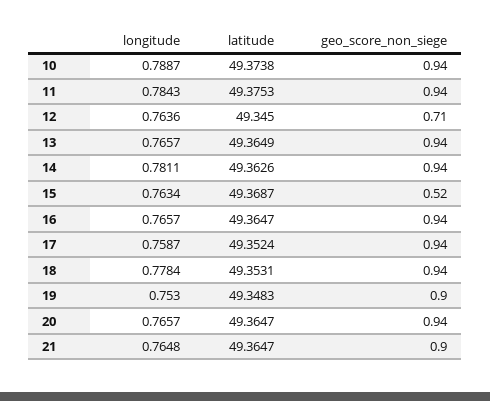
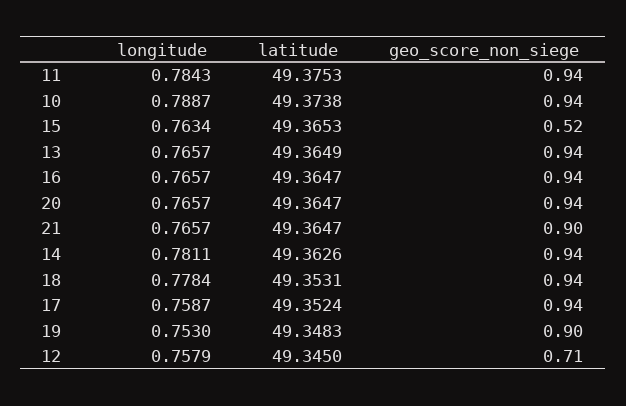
  {
    "longitude": {
      "10": 0.7887,
      "11": 0.7843,
-     "12": 0.7636,
+     "12": 0.7579,
      "13": 0.7657,
      "14": 0.7811,
      "15": 0.7634,
      "16": 0.7657,
      "17": 0.7587,
      "18": 0.7784,
      "19": 0.753,
      "20": 0.7657,
-     "21": 0.7648
+     "21": 0.7657
    },
    "latitude": {
      "10": 49.3738,
      "11": 49.3753,
      "12": 49.345,
      "13": 49.3649,
      "14": 49.3626,
-     "15": 49.3687,
+     "15": 49.3653,
      "16": 49.3647,
      "17": 49.3524,
      "18": 49.3531,
      "19": 49.3483,
      "20": 49.3647,
      "21": 49.3647
    },
    "geo_score_non_siege": {
      "10": 0.94,
      "11": 0.94,
      "12": 0.71,
      "13": 0.94,
      "14": 0.94,
      "15": 0.52,
      "16": 0.94,
      "17": 0.94,
      "18": 0.94,
      "19": 0.9,
      "20": 0.94,
      "21": 0.9
    }
  }

